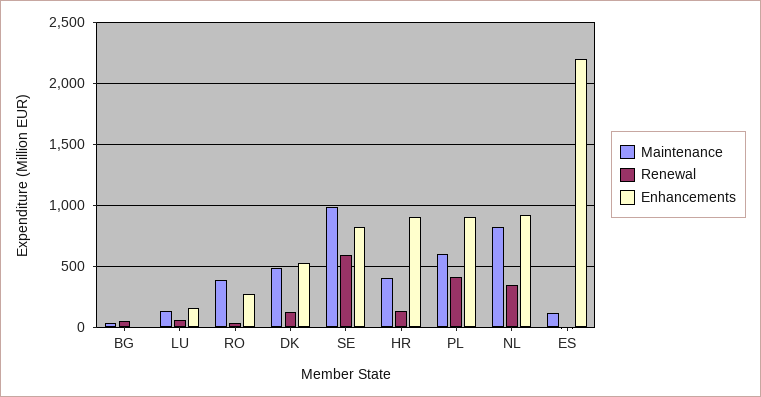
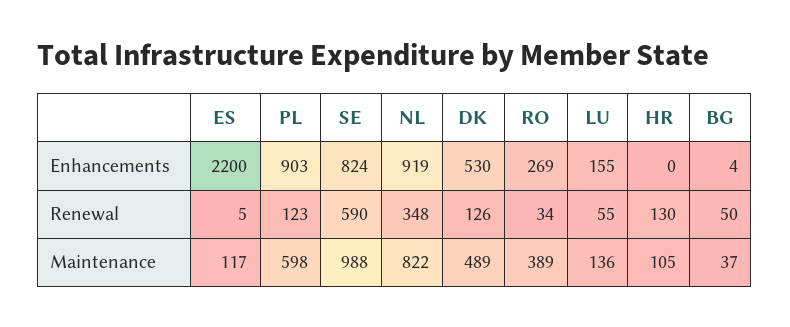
  {
    "Maintenance": {
      "BG": 37,
      "LU": 136,
      "RO": 389,
      "DK": 489,
      "SE": 988,
-     "HR": 400,
+     "HR": 105,
      "PL": 598,
      "NL": 822,
      "ES": 117
    },
    "Renewal": {
      "BG": 50,
      "LU": 55,
      "RO": 34,
      "DK": 126,
      "SE": 590,
      "HR": 130,
-     "PL": 400,
+     "PL": 123,
      "NL": 348,
      "ES": 5
    },
    "Enhancements": {
      "BG": 4,
      "LU": 155,
      "RO": 269,
      "DK": 530,
      "SE": 824,
-     "HR": 900,
+     "HR": 0,
      "PL": 903,
      "NL": 919,
      "ES": 2200
    }
  }

